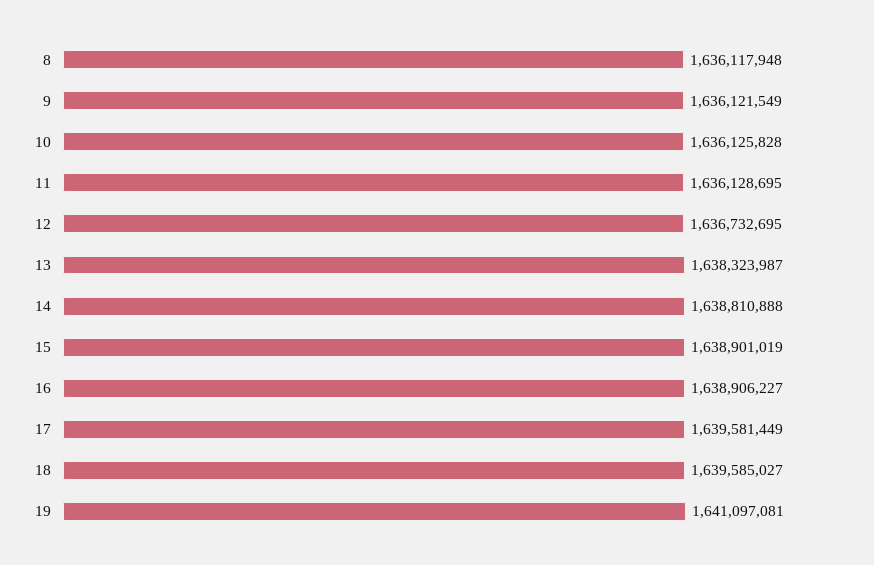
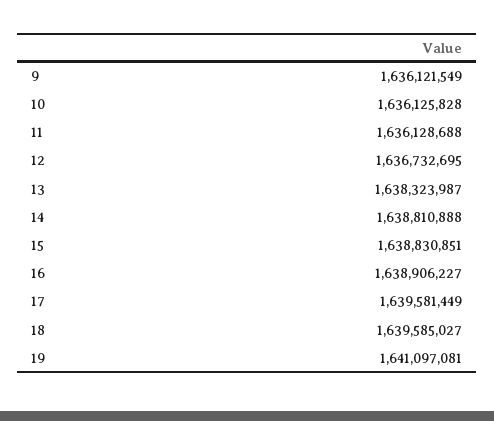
  {
-   "8": 1636117948,
    "9": 1636121549,
    "10": 1636125828,
-   "11": 1636128695,
+   "11": 1636128688,
    "12": 1636732695,
    "13": 1638323987,
    "14": 1638810888,
-   "15": 1638901019,
+   "15": 1638830851,
    "16": 1638906227,
    "17": 1639581449,
    "18": 1639585027,
    "19": 1641097081
  }

